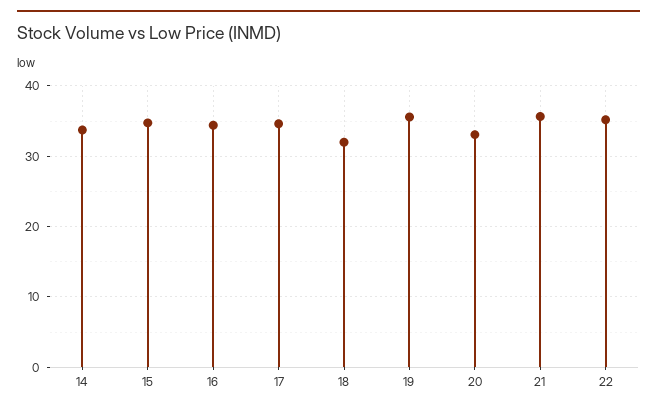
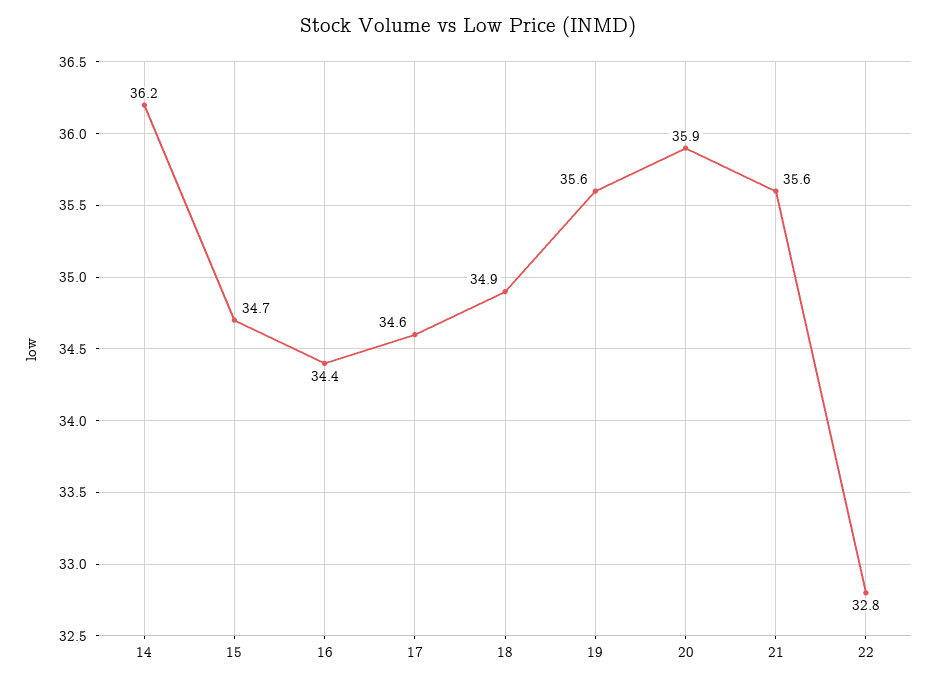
  {
-   "14": 34,
+   "14": 36.2,
    "15": 34.7,
    "16": 34.4,
    "17": 34.6,
-   "18": 32,
+   "18": 34.9,
    "19": 35.6,
-   "20": 33,
+   "20": 35.9,
    "21": 35.6,
-   "22": 35
+   "22": 32.8
  }

